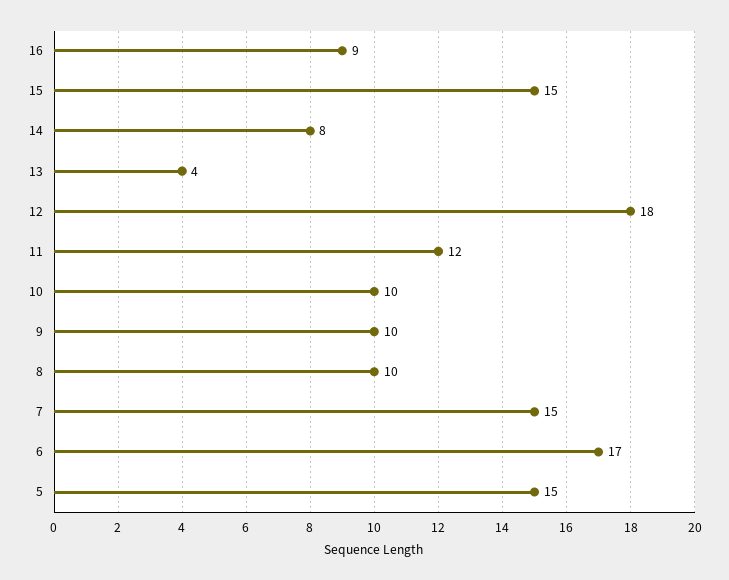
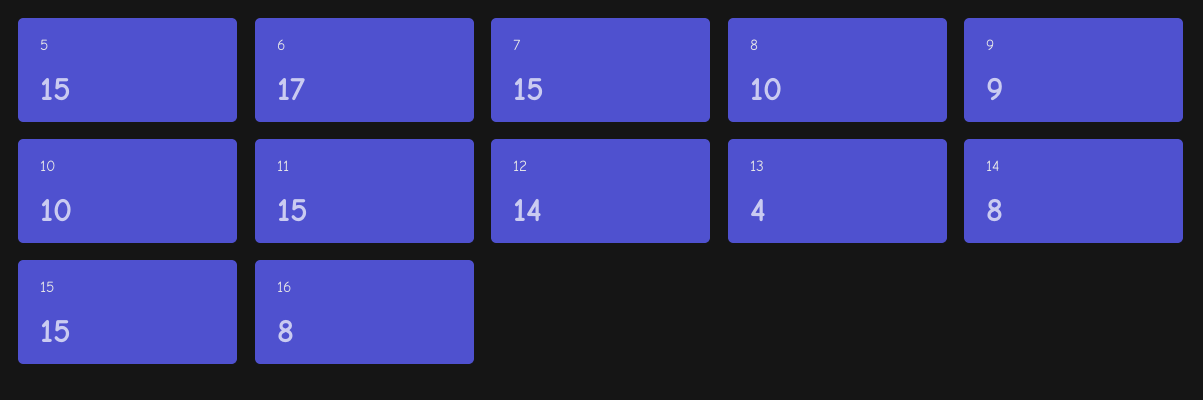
  {
-   "16": 9,
+   "16": 8,
    "15": 15,
    "14": 8,
    "13": 4,
-   "12": 18,
+   "12": 14,
-   "11": 12,
+   "11": 15,
    "10": 10,
-   "9": 10,
+   "9": 9,
    "8": 10,
    "7": 15,
    "6": 17,
    "5": 15
  }

